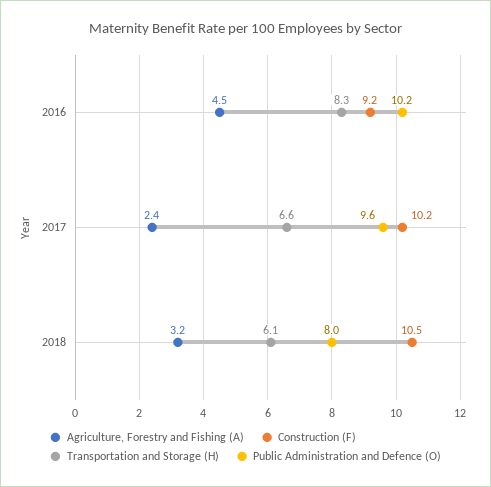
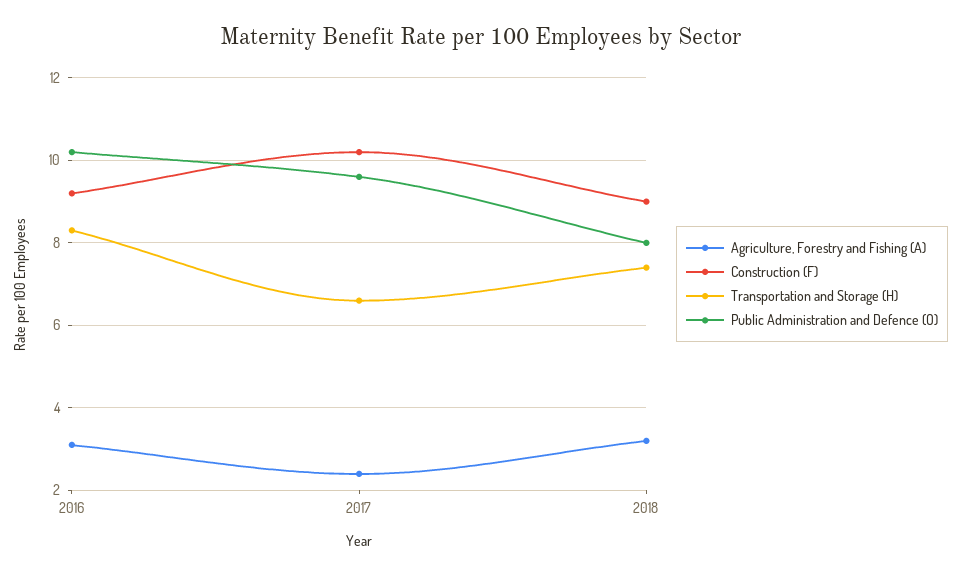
  {
    "Agriculture, Forestry and Fishing (A)": {
-     "2016": 4.5,
+     "2016": 3,
      "2017": 2.4,
      "2018": 3.2
    },
    "Construction (F)": {
      "2016": 9.2,
      "2017": 10.2,
-     "2018": 10.5
+     "2018": 9
    },
    "Transportation and Storage (H)": {
      "2016": 8.3,
      "2017": 6.6,
-     "2018": 6.1
+     "2018": 7.5
    },
    "Public Administration and Defence (O)": {
      "2016": 10.2,
      "2017": 9.6,
      "2018": 8
    }
  }

